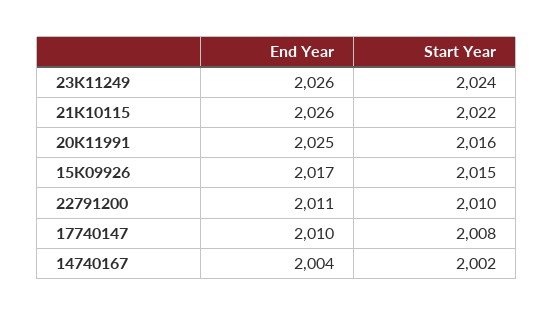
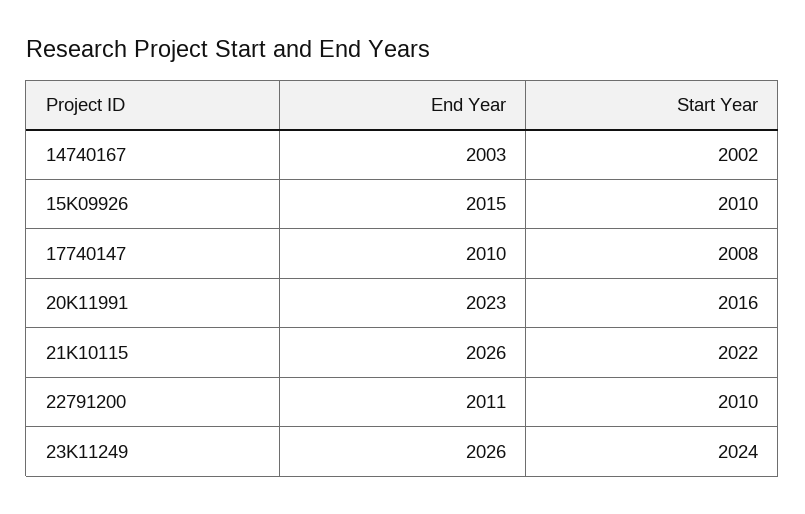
  {
    "End Year": {
      "23K11249": 2026,
      "21K10115": 2026,
-     "20K11991": 2025,
+     "20K11991": 2023,
-     "15K09926": 2017,
+     "15K09926": 2015,
      "22791200": 2011,
      "17740147": 2010,
-     "14740167": 2004
+     "14740167": 2003
    },
    "Start Year": {
      "23K11249": 2024,
      "21K10115": 2022,
      "20K11991": 2016,
-     "15K09926": 2015,
+     "15K09926": 2010,
      "22791200": 2010,
      "17740147": 2008,
      "14740167": 2002
    }
  }

